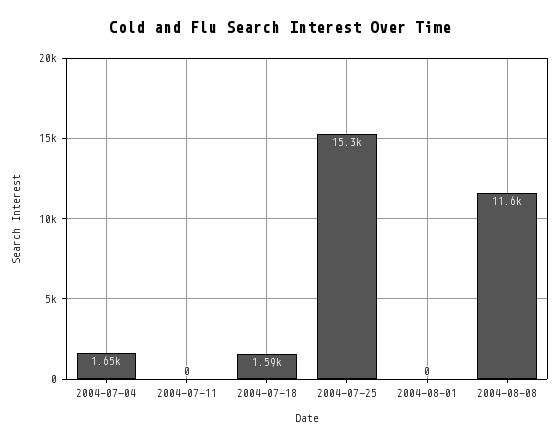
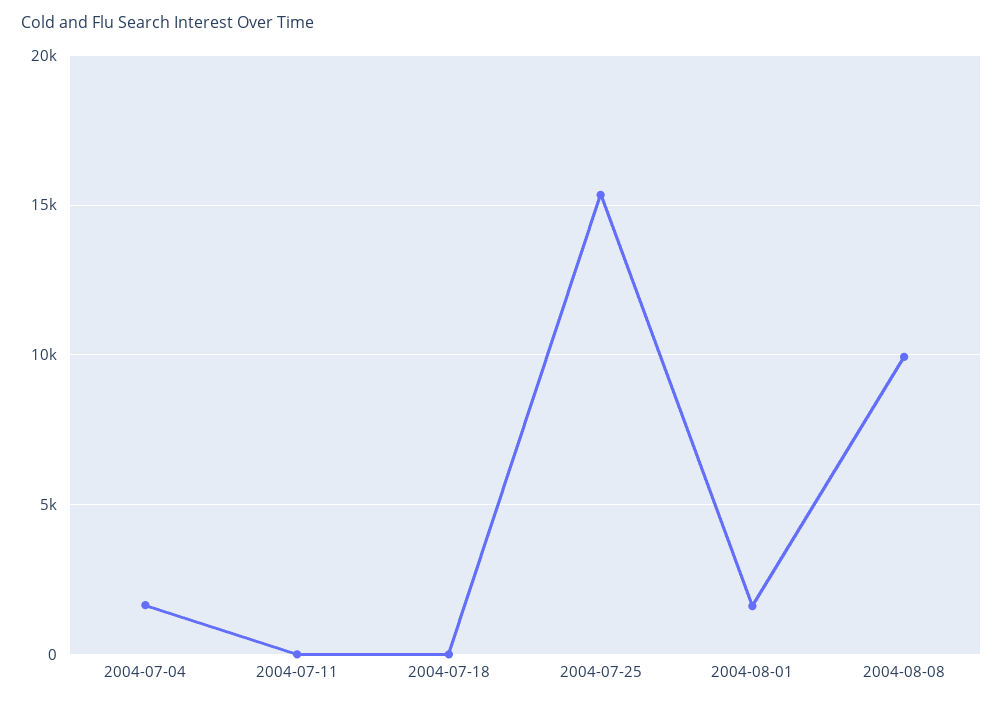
  {
    "2004-07-04": 1650,
    "2004-07-11": 0,
-   "2004-07-18": 1590,
+   "2004-07-18": 0,
    "2004-07-25": 15300,
-   "2004-08-01": 0,
+   "2004-08-01": 1500,
-   "2004-08-08": 11600
+   "2004-08-08": 10000
  }

